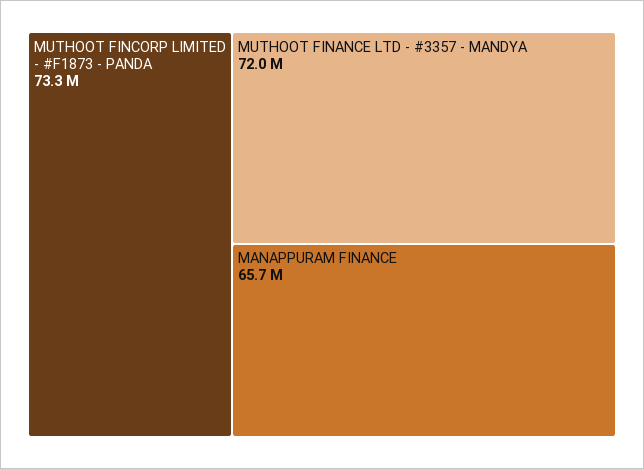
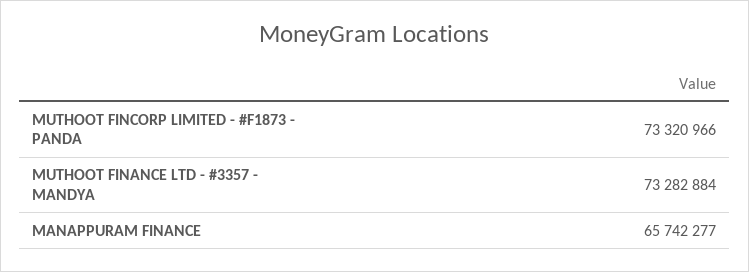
  {
    "MUTHOOT FINCORP LIMITED - #F1873 - PANDA": 73320966,
-   "MUTHOOT FINANCE LTD - #3357 - MANDYA": 72000000,
+   "MUTHOOT FINANCE LTD - #3357 - MANDYA": 73282884,
    "MANAPPURAM FINANCE": 65742277
  }

